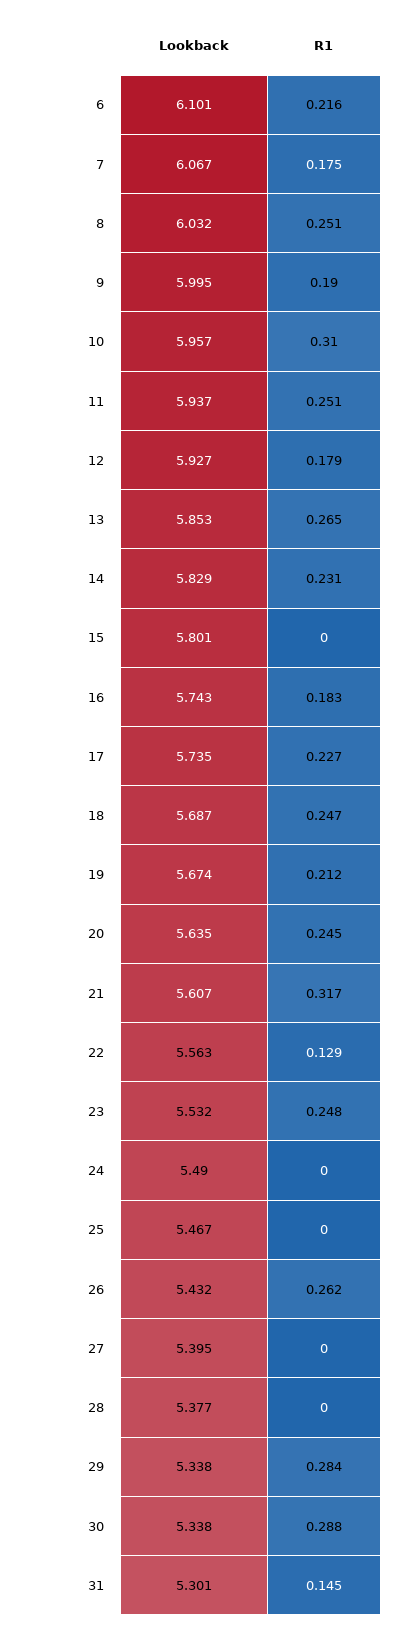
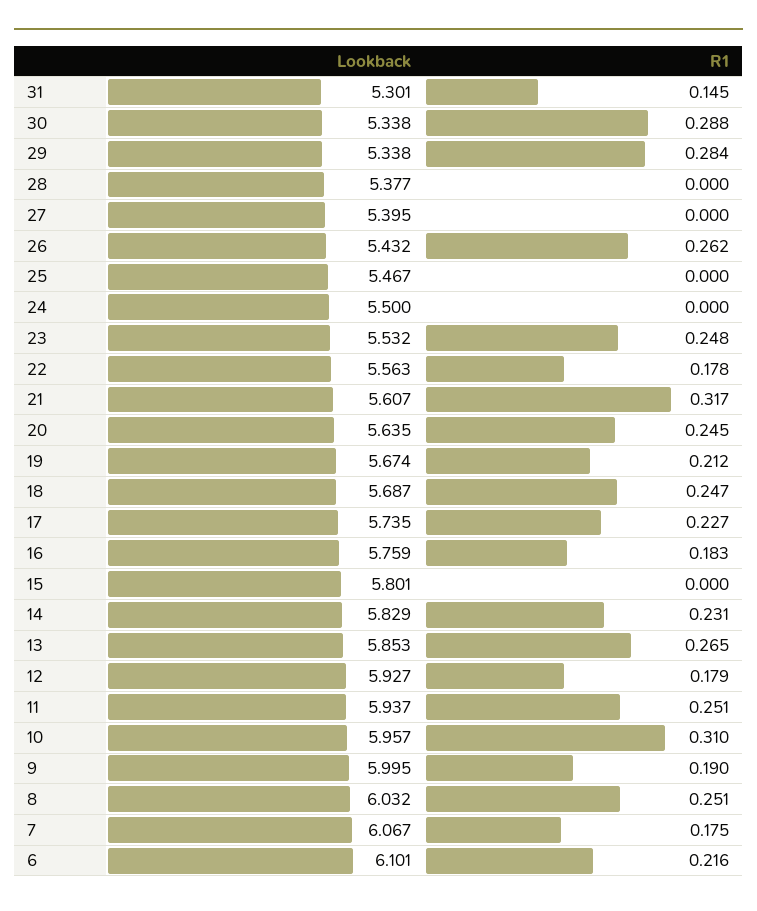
  {
    "Lookback": {
      "6": 6.101,
      "7": 6.067,
      "8": 6.032,
      "9": 5.995,
      "10": 5.957,
      "11": 5.937,
      "12": 5.927,
      "13": 5.853,
      "14": 5.829,
      "15": 5.801,
-     "16": 5.743,
+     "16": 5.759,
      "17": 5.735,
      "18": 5.687,
      "19": 5.674,
      "20": 5.635,
      "21": 5.607,
      "22": 5.563,
      "23": 5.532,
-     "24": 5.49,
+     "24": 5.5,
      "25": 5.467,
      "26": 5.432,
      "27": 5.395,
      "28": 5.377,
      "29": 5.338,
      "30": 5.338,
      "31": 5.301
    },
    "R1": {
      "6": 0.216,
      "7": 0.175,
      "8": 0.251,
      "9": 0.19,
      "10": 0.31,
      "11": 0.251,
      "12": 0.179,
      "13": 0.265,
      "14": 0.231,
      "15": 0,
      "16": 0.183,
      "17": 0.227,
      "18": 0.247,
      "19": 0.212,
      "20": 0.245,
      "21": 0.317,
-     "22": 0.129,
+     "22": 0.178,
      "23": 0.248,
      "24": 0,
      "25": 0,
      "26": 0.262,
      "27": 0,
      "28": 0,
      "29": 0.284,
      "30": 0.288,
      "31": 0.145
    }
  }

